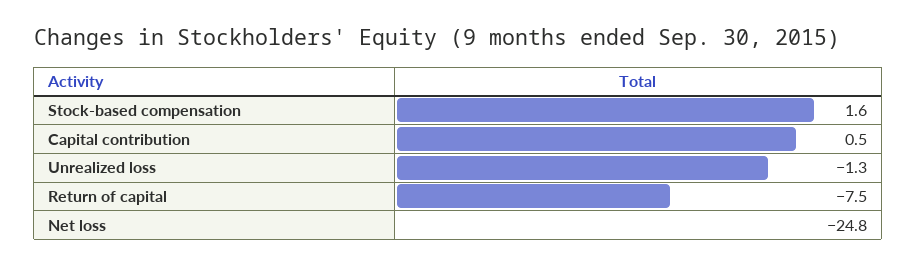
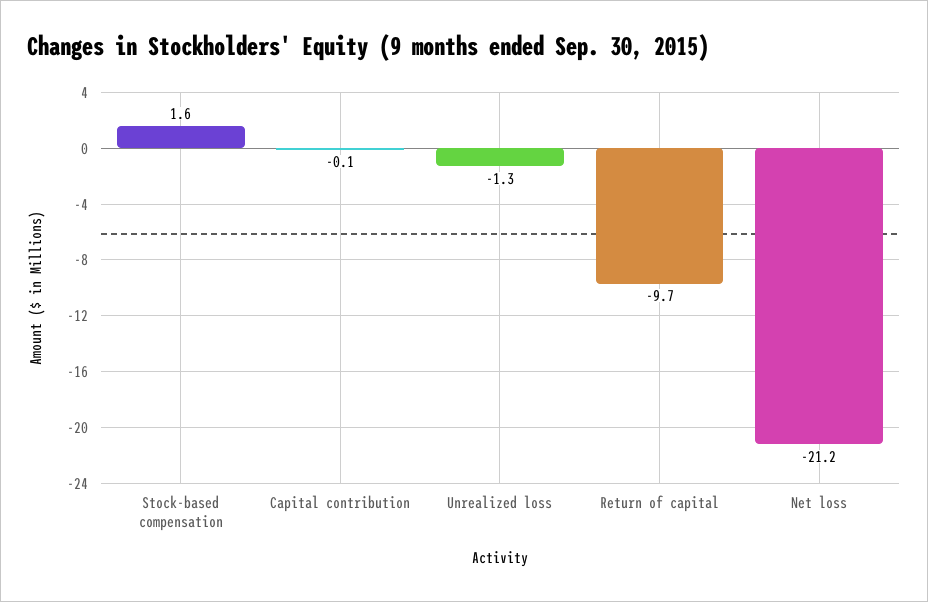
  {
    "Stock-based compensation": 1.6,
-   "Capital contribution": 0.5,
+   "Capital contribution": -0.1,
    "Unrealized loss": -1.3,
-   "Return of capital": -7.5,
+   "Return of capital": -9.7,
-   "Net loss": -24.8
+   "Net loss": -21.2
  }

